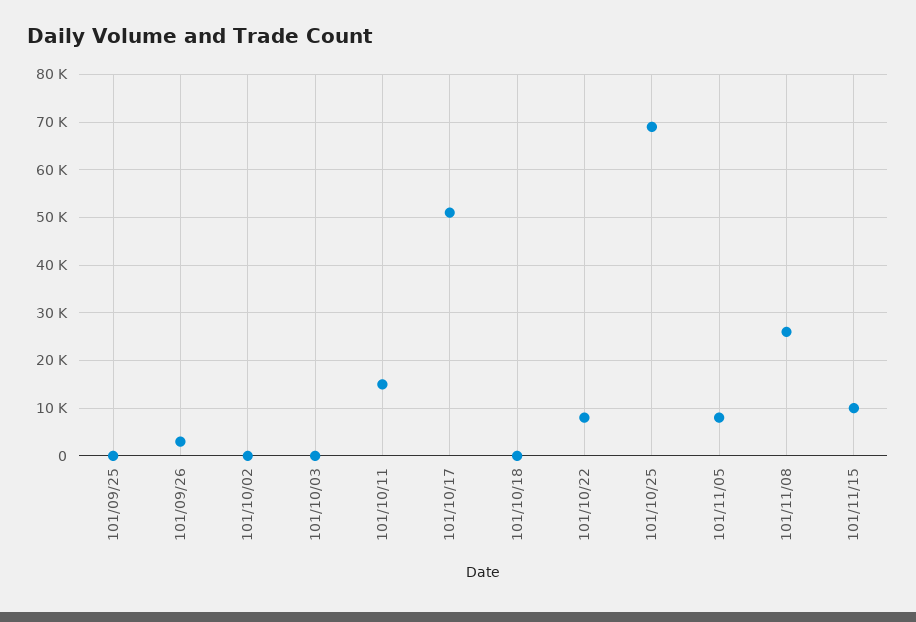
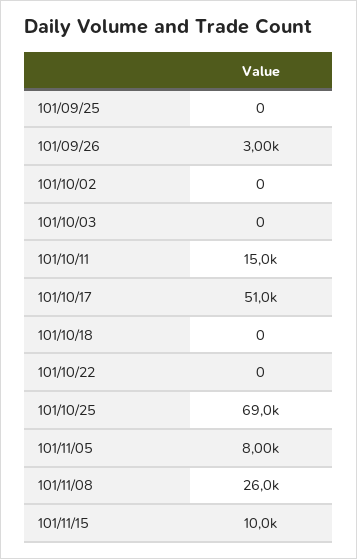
  {
    "101/09/25": 0,
    "101/09/26": 3000,
    "101/10/02": 0,
    "101/10/03": 0,
    "101/10/11": 15000,
    "101/10/17": 51000,
    "101/10/18": 0,
-   "101/10/22": 8000,
+   "101/10/22": 0,
    "101/10/25": 69000,
    "101/11/05": 8000,
    "101/11/08": 26000,
    "101/11/15": 10000
  }

